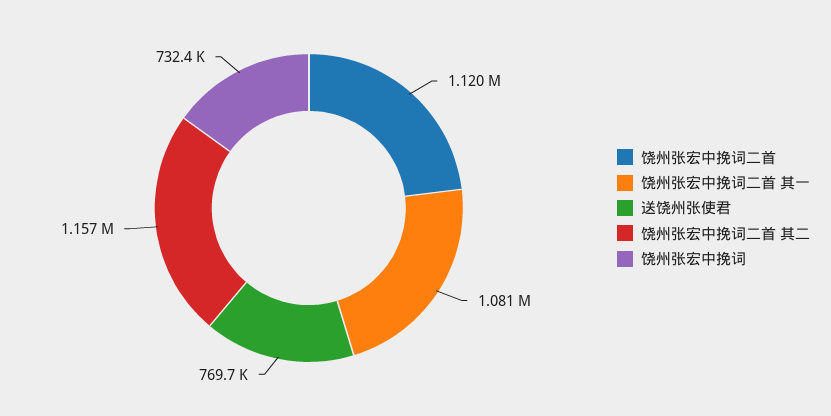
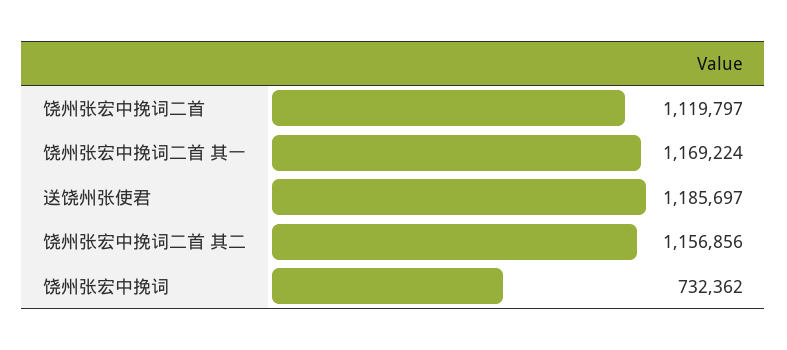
  {
    "饶州张宏中挽词二首": 1119797,
-   "饶州张宏中挽词二首 其一": 1081000,
+   "饶州张宏中挽词二首 其一": 1169224,
-   "送饶州张使君": 769700,
+   "送饶州张使君": 1185697,
    "饶州张宏中挽词二首 其二": 1156856,
    "饶州张宏中挽词": 732362
  }

